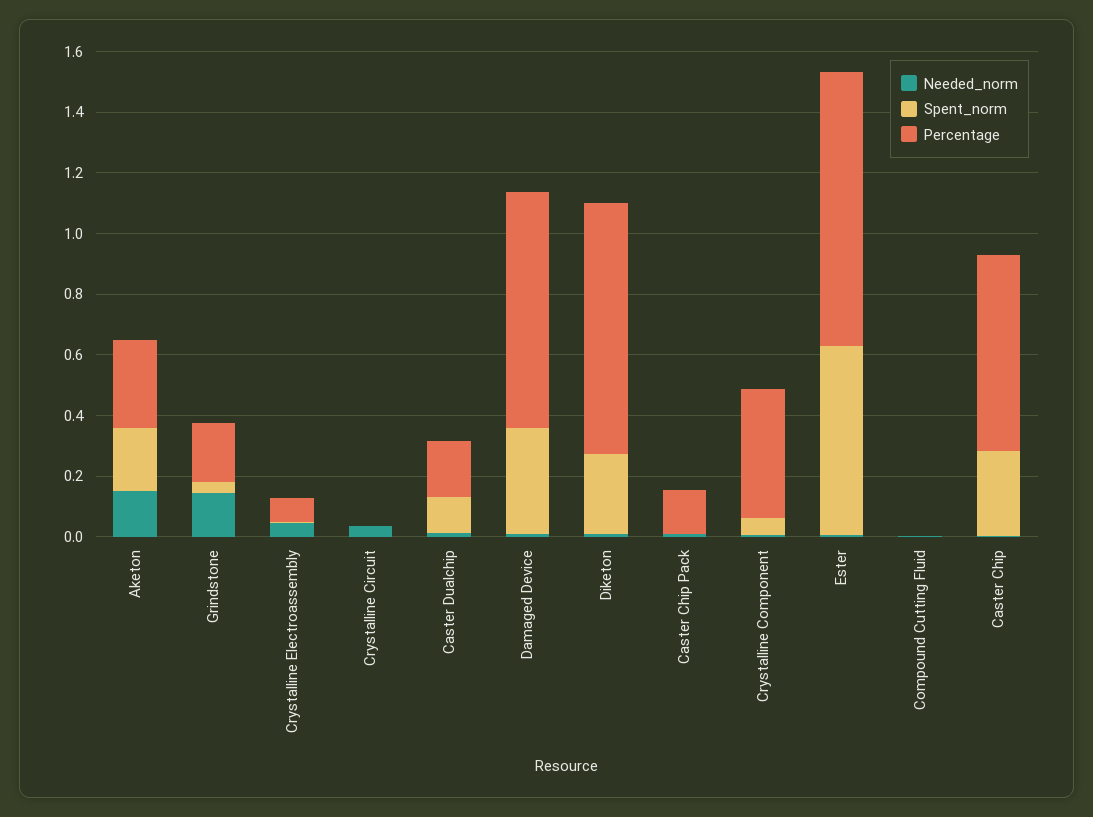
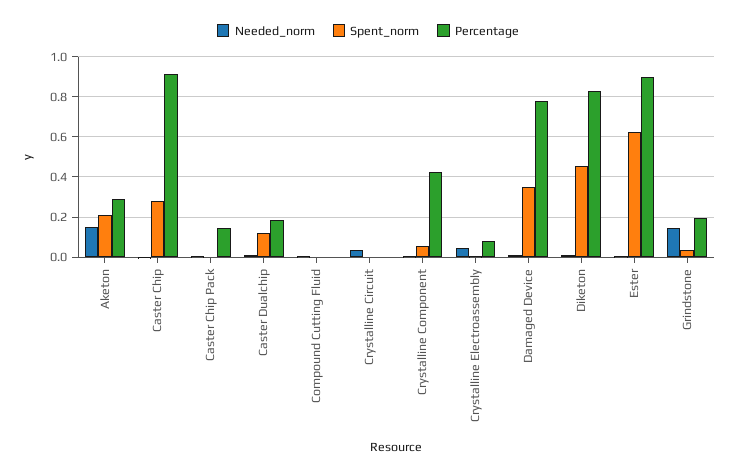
  {
    "Needed_norm": {
      "Aketon": 0.15,
      "Grindstone": 0.15,
      "Crystalline Electroassembly": 0.05,
      "Crystalline Circuit": 0.05,
      "Caster Dualchip": 0,
      "Damaged Device": 0,
      "Diketon": 0,
      "Caster Chip Pack": 0,
      "Crystalline Component": 0,
      "Ester": 0,
      "Compound Cutting Fluid": 0,
      "Caster Chip": 0
    },
    "Spent_norm": {
      "Aketon": 0.2,
      "Grindstone": 0.05,
      "Crystalline Electroassembly": 0,
      "Crystalline Circuit": 0,
      "Caster Dualchip": 0.1,
      "Damaged Device": 0.35,
-     "Diketon": 0.25,
+     "Diketon": 0.45,
      "Caster Chip Pack": 0,
      "Crystalline Component": 0.05,
      "Ester": 0.6,
      "Compound Cutting Fluid": 0,
      "Caster Chip": 0.3
    },
    "Percentage": {
      "Aketon": 0.3,
      "Grindstone": 0.2,
      "Crystalline Electroassembly": 0.1,
      "Crystalline Circuit": 0,
      "Caster Dualchip": 0.2,
      "Damaged Device": 0.8,
      "Diketon": 0.85,
      "Caster Chip Pack": 0.15,
      "Crystalline Component": 0.45,
      "Ester": 0.9,
      "Compound Cutting Fluid": 0,
-     "Caster Chip": 0.65
+     "Caster Chip": 0.9
    }
  }

